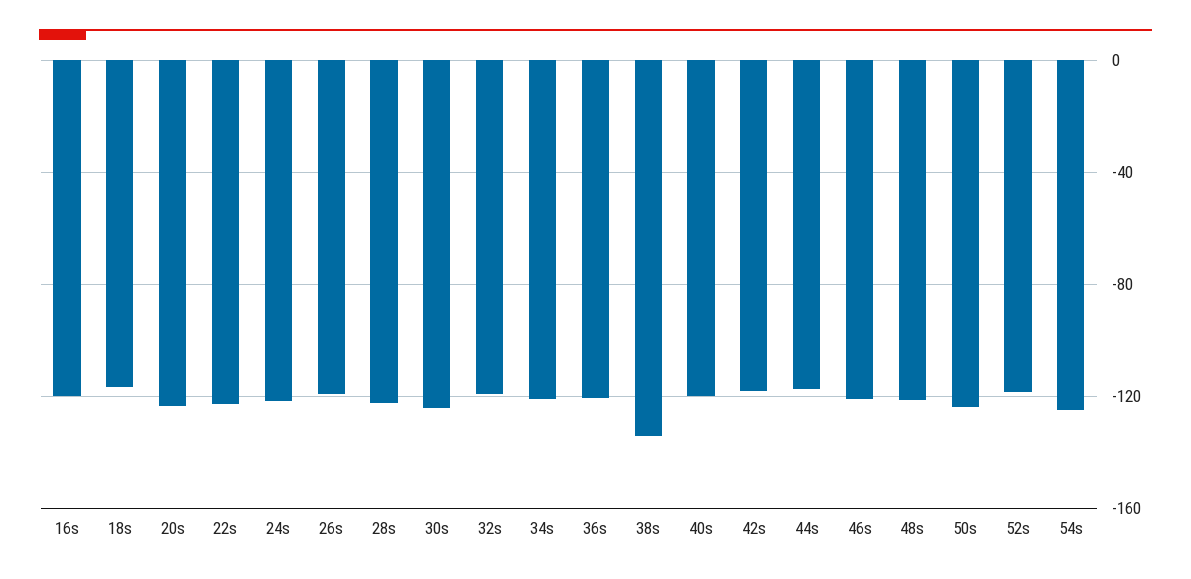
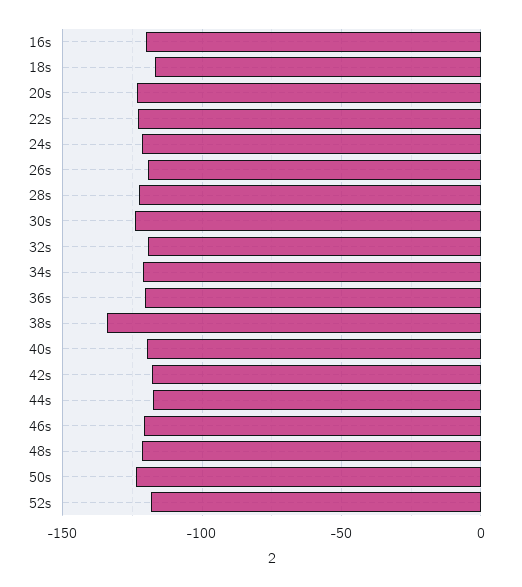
  {
    "16s": -120,
    "18s": -115,
    "20s": -125,
    "22s": -125,
    "24s": -120,
    "26s": -120,
    "28s": -125,
    "30s": -125,
    "32s": -120,
    "34s": -120,
    "36s": -120,
    "38s": -135,
    "40s": -120,
    "42s": -120,
    "44s": -120,
    "46s": -120,
    "48s": -120,
    "50s": -125,
-   "52s": -120,
+   "52s": -120
-   "54s": -125
  }

